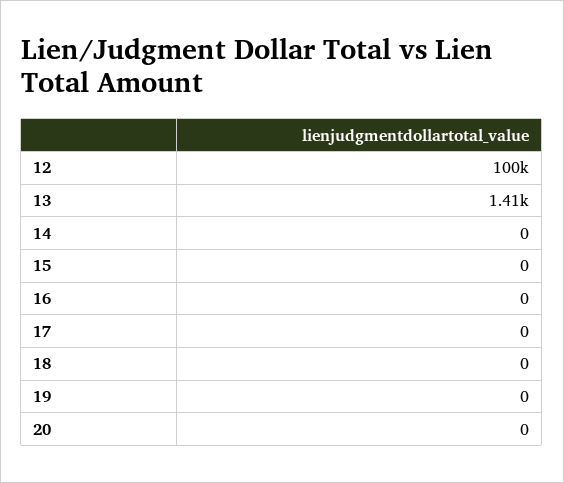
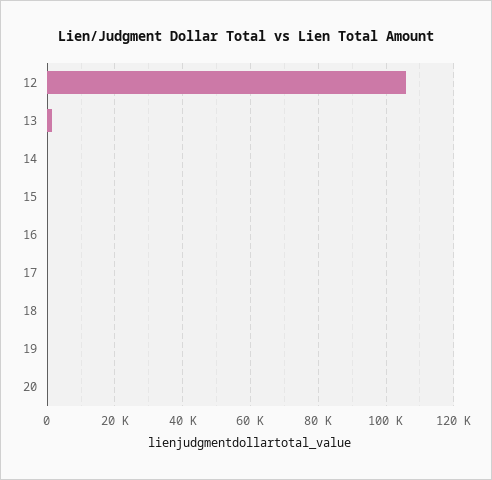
  {
-   "12": 100000,
+   "12": 106000,
    "13": 1410,
    "14": 0,
    "15": 0,
    "16": 0,
    "17": 0,
    "18": 0,
    "19": 0,
    "20": 0
  }

